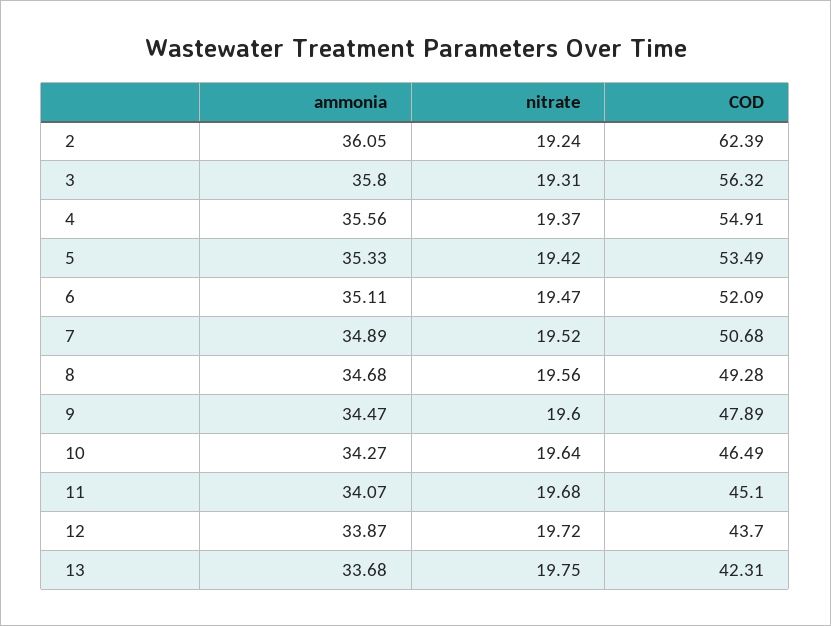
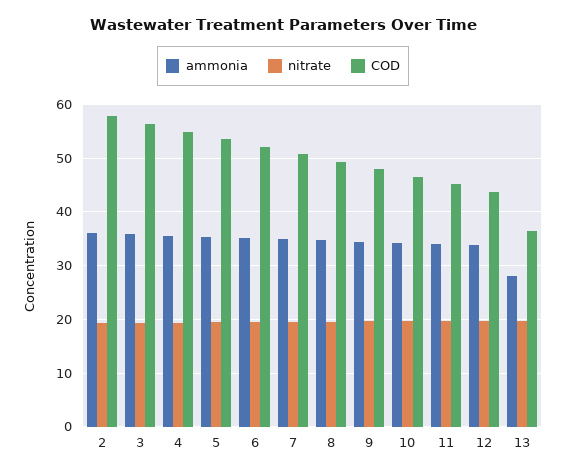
  {
    "ammonia": {
      "2": 36.05,
      "3": 35.8,
      "4": 35.56,
      "5": 35.33,
      "6": 35.11,
      "7": 34.89,
      "8": 34.68,
      "9": 34.47,
      "10": 34.27,
      "11": 34.07,
      "12": 33.87,
-     "13": 33.68
+     "13": 28
    },
    "nitrate": {
      "2": 19.24,
      "3": 19.31,
      "4": 19.37,
      "5": 19.42,
      "6": 19.47,
      "7": 19.52,
      "8": 19.56,
      "9": 19.6,
      "10": 19.64,
      "11": 19.68,
      "12": 19.72,
      "13": 19.75
    },
    "COD": {
-     "2": 62.39,
+     "2": 58,
      "3": 56.32,
      "4": 54.91,
      "5": 53.49,
      "6": 52.09,
      "7": 50.68,
      "8": 49.28,
      "9": 47.89,
      "10": 46.49,
      "11": 45.1,
      "12": 43.7,
-     "13": 42.31
+     "13": 36
    }
  }

